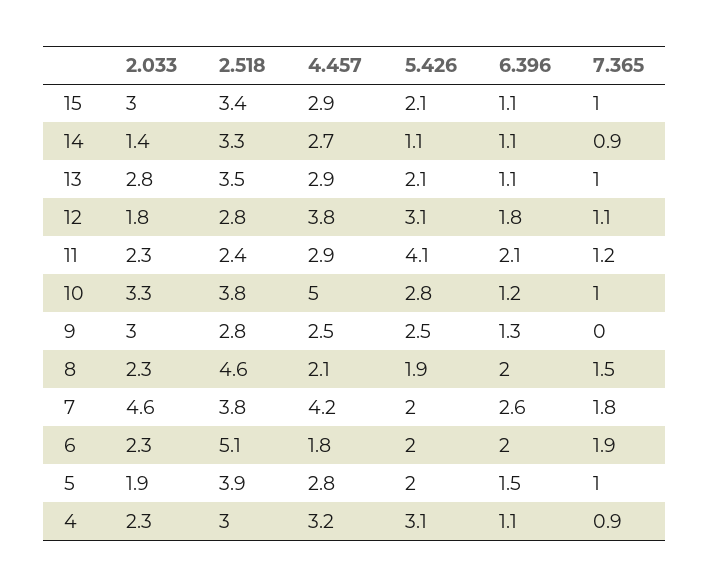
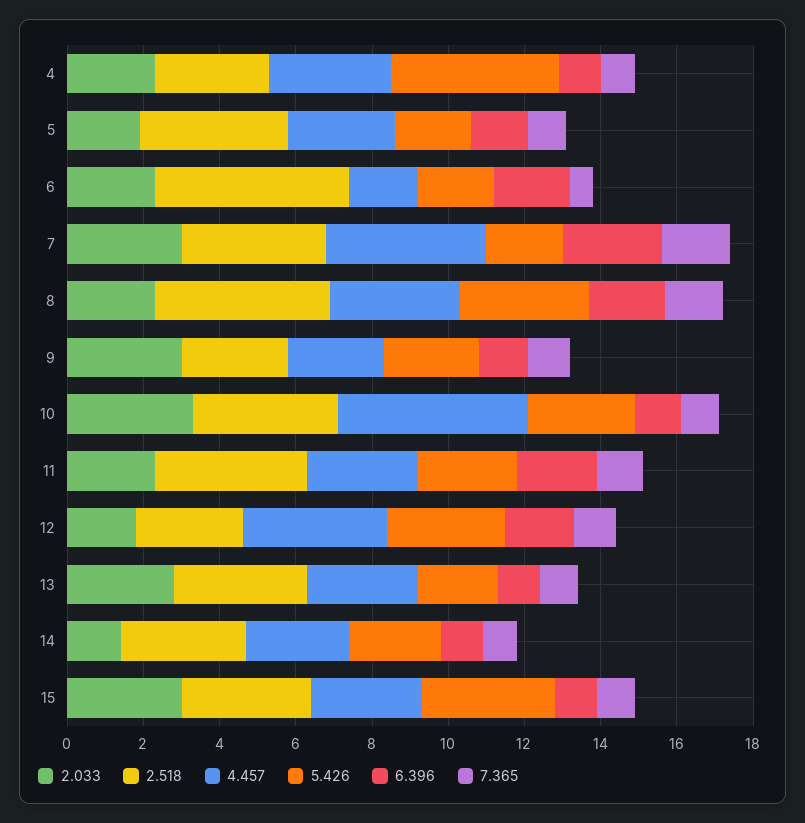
  {
    "2.033": {
      "15": 3,
      "14": 1.4,
      "13": 2.8,
      "12": 1.8,
      "11": 2.3,
      "10": 3.3,
      "9": 3,
      "8": 2.3,
-     "7": 4.6,
+     "7": 3,
      "6": 2.3,
      "5": 1.9,
      "4": 2.3
    },
    "2.518": {
      "15": 3.4,
      "14": 3.3,
      "13": 3.5,
      "12": 2.8,
-     "11": 2.4,
+     "11": 4,
      "10": 3.8,
      "9": 2.8,
      "8": 4.6,
      "7": 3.8,
      "6": 5.1,
      "5": 3.9,
      "4": 3
    },
    "4.457": {
      "15": 2.9,
      "14": 2.7,
      "13": 2.9,
      "12": 3.8,
      "11": 2.9,
      "10": 5,
      "9": 2.5,
-     "8": 2.1,
+     "8": 3.5,
      "7": 4.2,
      "6": 1.8,
      "5": 2.8,
      "4": 3.2
    },
    "5.426": {
-     "15": 2.1,
+     "15": 3.5,
-     "14": 1.1,
+     "14": 2.5,
      "13": 2.1,
      "12": 3.1,
-     "11": 4.1,
+     "11": 2.5,
      "10": 2.8,
      "9": 2.5,
-     "8": 1.9,
+     "8": 3.5,
      "7": 2,
      "6": 2,
      "5": 2,
-     "4": 3.1
+     "4": 4.5
    },
    "6.396": {
      "15": 1.1,
      "14": 1.1,
      "13": 1.1,
      "12": 1.8,
      "11": 2.1,
      "10": 1.2,
      "9": 1.3,
      "8": 2,
      "7": 2.6,
      "6": 2,
      "5": 1.5,
      "4": 1.1
    },
    "7.365": {
      "15": 1,
      "14": 0.9,
      "13": 1,
      "12": 1.1,
      "11": 1.2,
      "10": 1,
-     "9": 0,
+     "9": 1,
      "8": 1.5,
      "7": 1.8,
-     "6": 1.9,
+     "6": 0.5,
      "5": 1,
      "4": 0.9
    }
  }

